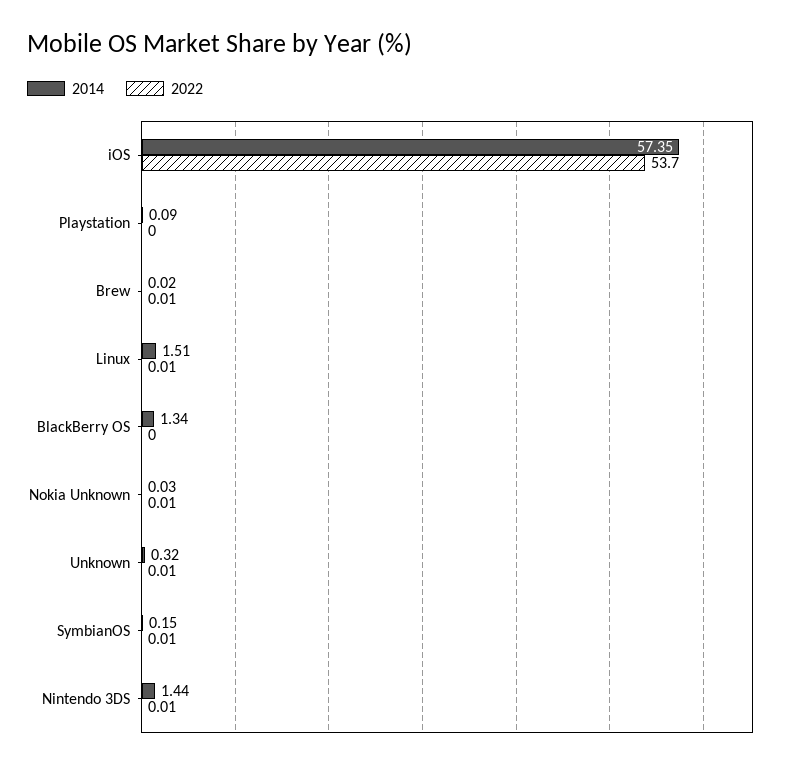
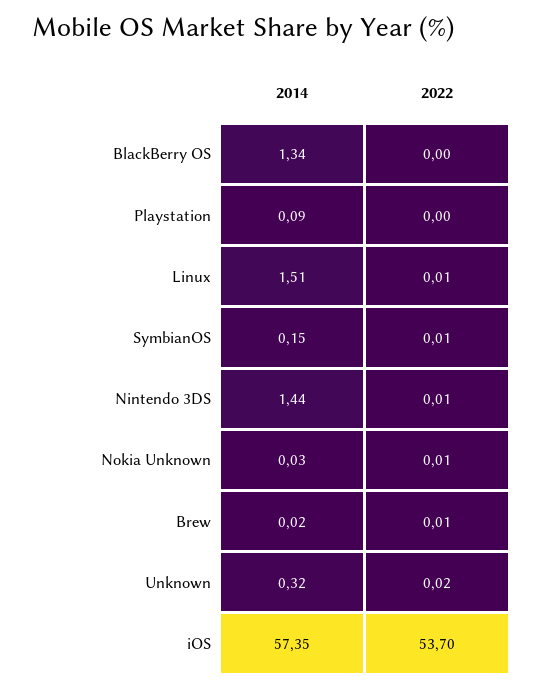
  {
    "2014": {
      "iOS": 57.35,
      "Playstation": 0.09,
      "Brew": 0.02,
      "Linux": 1.51,
      "BlackBerry OS": 1.34,
      "Nokia Unknown": 0.03,
      "Unknown": 0.32,
      "SymbianOS": 0.15,
      "Nintendo 3DS": 1.44
    },
    "2022": {
      "iOS": 53.7,
      "Playstation": 0,
      "Brew": 0.01,
      "Linux": 0.01,
      "BlackBerry OS": 0,
      "Nokia Unknown": 0.01,
-     "Unknown": 0.01,
+     "Unknown": 0.02,
      "SymbianOS": 0.01,
      "Nintendo 3DS": 0.01
    }
  }

